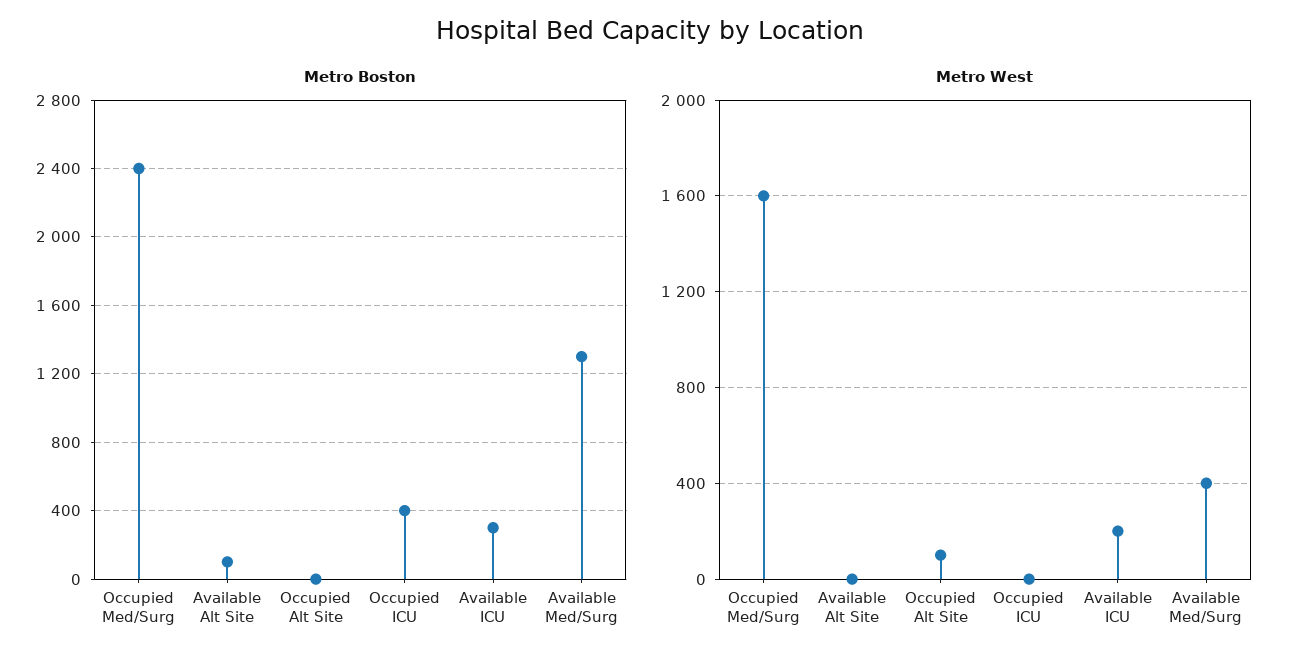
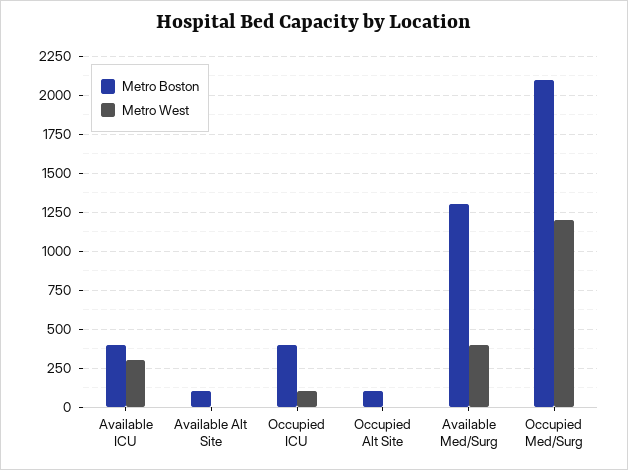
  {
    "Metro Boston": {
-     "Occupied Med/Surg": 2400,
+     "Occupied Med/Surg": 2100,
      "Available Alt Site": 100,
-     "Occupied Alt Site": 0,
+     "Occupied Alt Site": 100,
      "Occupied ICU": 400,
-     "Available ICU": 300,
+     "Available ICU": 400,
      "Available Med/Surg": 1300
    },
    "Metro West": {
-     "Occupied Med/Surg": 1600,
+     "Occupied Med/Surg": 1200,
      "Available Alt Site": 0,
-     "Occupied Alt Site": 100,
+     "Occupied Alt Site": 0,
-     "Occupied ICU": 0,
+     "Occupied ICU": 100,
-     "Available ICU": 200,
+     "Available ICU": 300,
      "Available Med/Surg": 400
    }
  }

